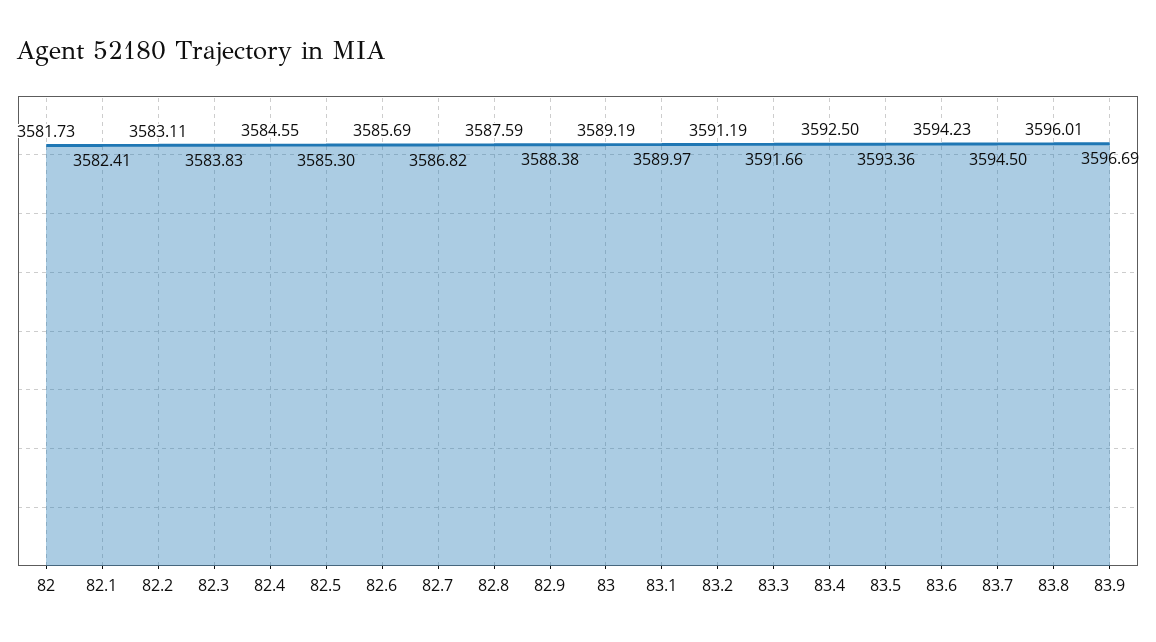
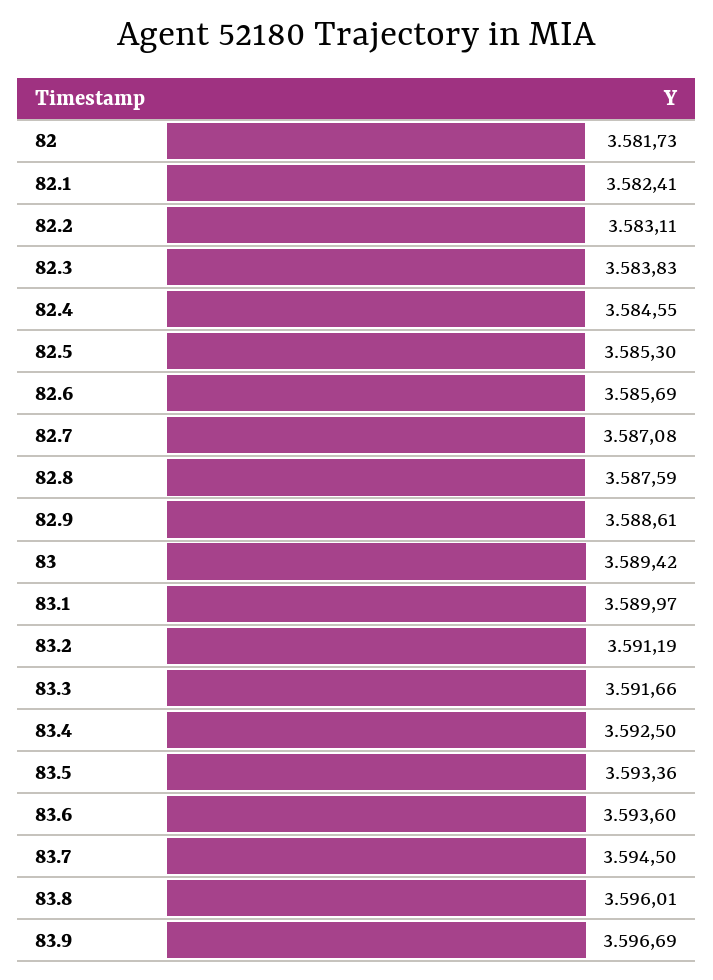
  {
    "82": 3581.73,
    "82.1": 3582.41,
    "82.2": 3583.11,
    "82.3": 3583.83,
    "82.4": 3584.55,
    "82.5": 3585.3,
    "82.6": 3585.69,
-   "82.7": 3586.82,
+   "82.7": 3587.08,
    "82.8": 3587.59,
-   "82.9": 3588.38,
+   "82.9": 3588.61,
-   "83": 3589.19,
+   "83": 3589.42,
    "83.1": 3589.97,
    "83.2": 3591.19,
    "83.3": 3591.66,
    "83.4": 3592.5,
    "83.5": 3593.36,
-   "83.6": 3594.23,
+   "83.6": 3593.6,
    "83.7": 3594.5,
    "83.8": 3596.01,
    "83.9": 3596.69
  }

